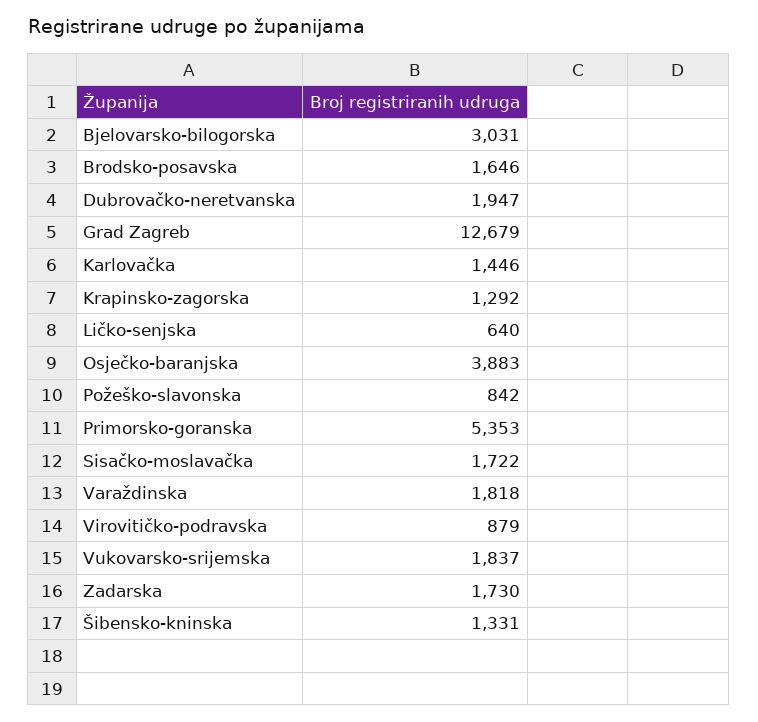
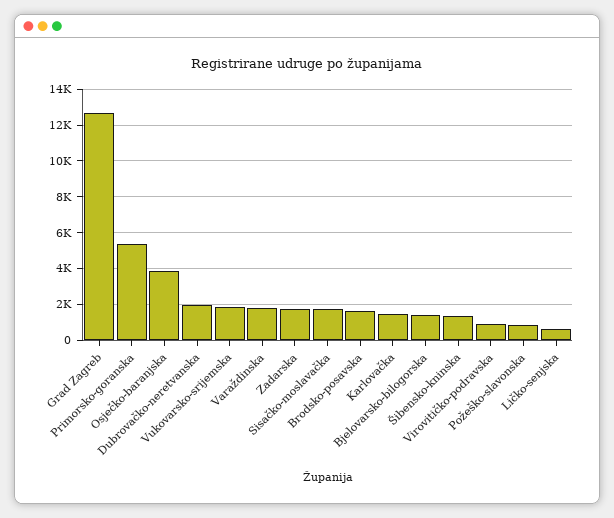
  {
-   "Bjelovarsko-bilogorska": 3031,
+   "Bjelovarsko-bilogorska": 1500,
    "Brodsko-posavska": 1646,
    "Dubrovačko-neretvanska": 1947,
    "Grad Zagreb": 12679,
    "Karlovačka": 1446,
-   "Krapinsko-zagorska": 1292,
    "Ličko-senjska": 640,
    "Osječko-baranjska": 3883,
    "Požeško-slavonska": 842,
    "Primorsko-goranska": 5353,
    "Sisačko-moslavačka": 1722,
    "Varaždinska": 1818,
    "Virovitičko-podravska": 879,
    "Vukovarsko-srijemska": 1837,
    "Zadarska": 1730,
    "Šibensko-kninska": 1331
  }

